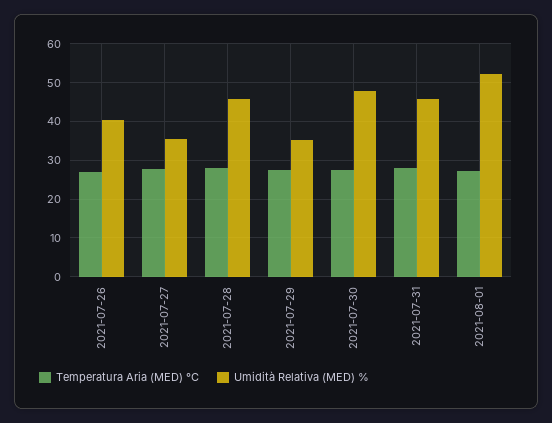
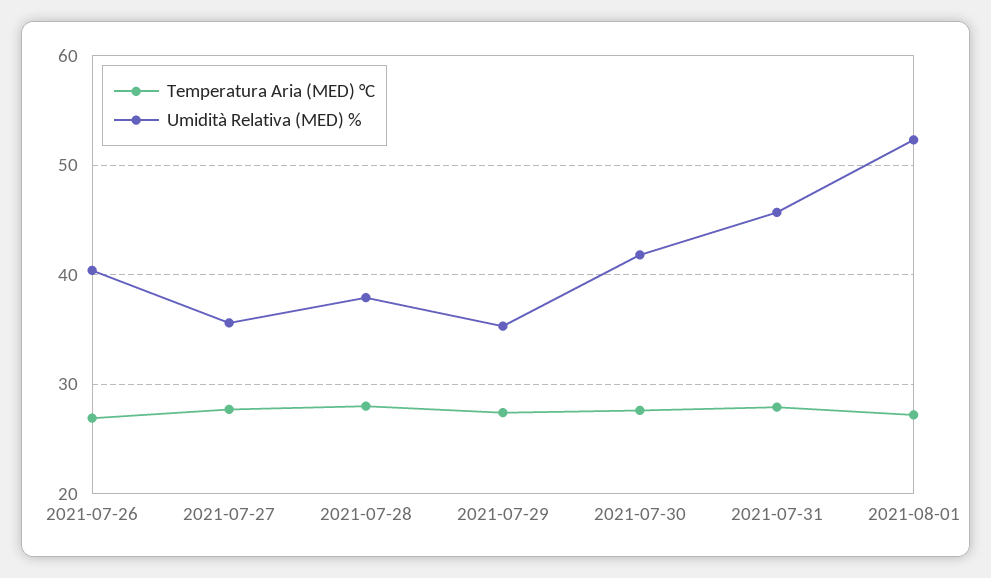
  {
    "Temperatura Aria (MED) °C": {
      "2021-07-26": 27,
      "2021-07-27": 28,
      "2021-07-28": 28,
      "2021-07-29": 27,
      "2021-07-30": 28,
      "2021-07-31": 28,
      "2021-08-01": 27
    },
    "Umidità Relativa (MED) %": {
      "2021-07-26": 40,
      "2021-07-27": 36,
-     "2021-07-28": 46,
+     "2021-07-28": 38,
      "2021-07-29": 35,
-     "2021-07-30": 48,
+     "2021-07-30": 42,
      "2021-07-31": 46,
      "2021-08-01": 52
    }
  }

